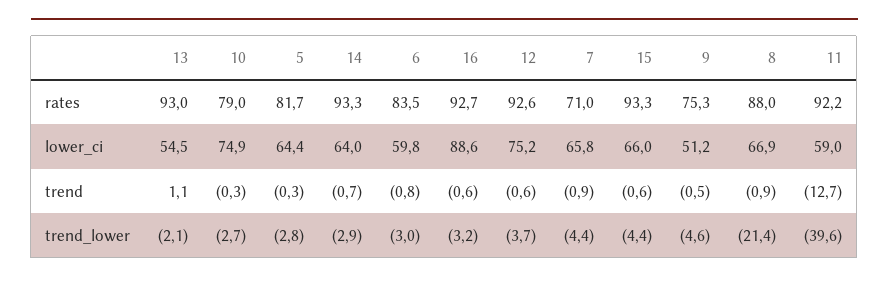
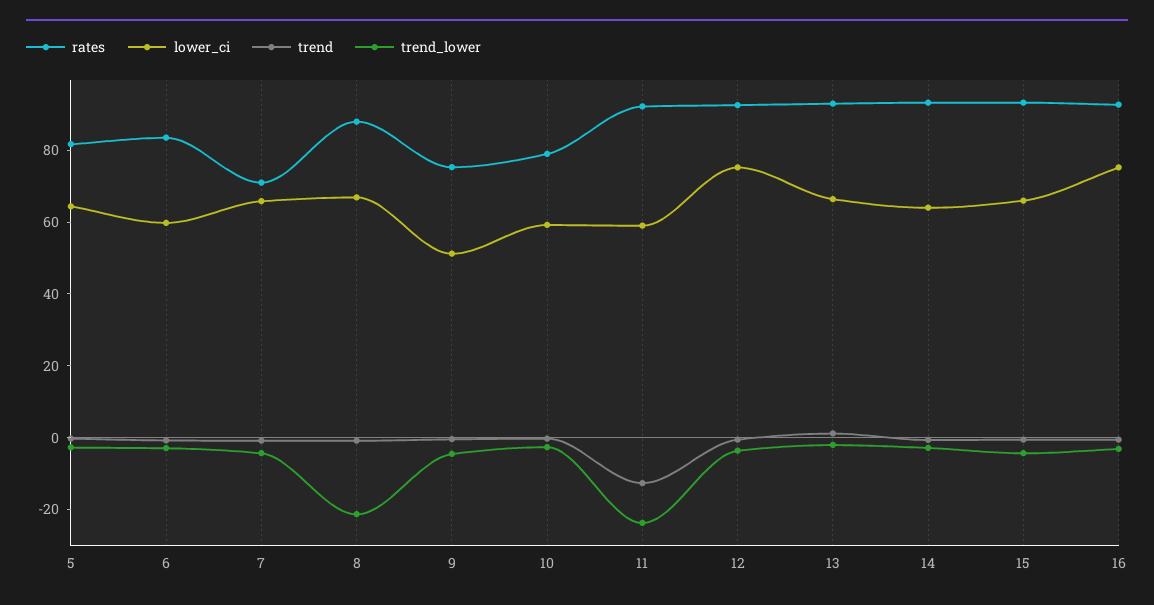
  {
    "rates": {
      "13": 93,
      "10": 79,
      "5": 81.7,
      "14": 93.3,
      "6": 83.5,
      "16": 92.7,
      "12": 92.6,
      "7": 71,
      "15": 93.3,
      "9": 75.3,
      "8": 88,
      "11": 92.2
    },
    "lower_ci": {
-     "13": 54.5,
+     "13": 65,
-     "10": 74.9,
+     "10": 60,
      "5": 64.4,
      "14": 64,
      "6": 59.8,
-     "16": 88.6,
+     "16": 75,
      "12": 75.2,
      "7": 65.8,
      "15": 66,
      "9": 51.2,
      "8": 66.9,
      "11": 59
    },
    "trend": {
      "13": 1.1,
      "10": -0.3,
      "5": -0.3,
      "14": -0.7,
      "6": -0.8,
      "16": -0.6,
      "12": -0.6,
      "7": -0.9,
      "15": -0.6,
      "9": -0.5,
      "8": -0.9,
      "11": -12.7
    },
    "trend_lower": {
      "13": -2.1,
      "10": -2.7,
      "5": -2.8,
      "14": -2.9,
      "6": -3,
      "16": -3.2,
      "12": -3.7,
      "7": -4.4,
      "15": -4.4,
      "9": -4.6,
      "8": -21.4,
-     "11": -39.6
+     "11": -25
    }
  }

